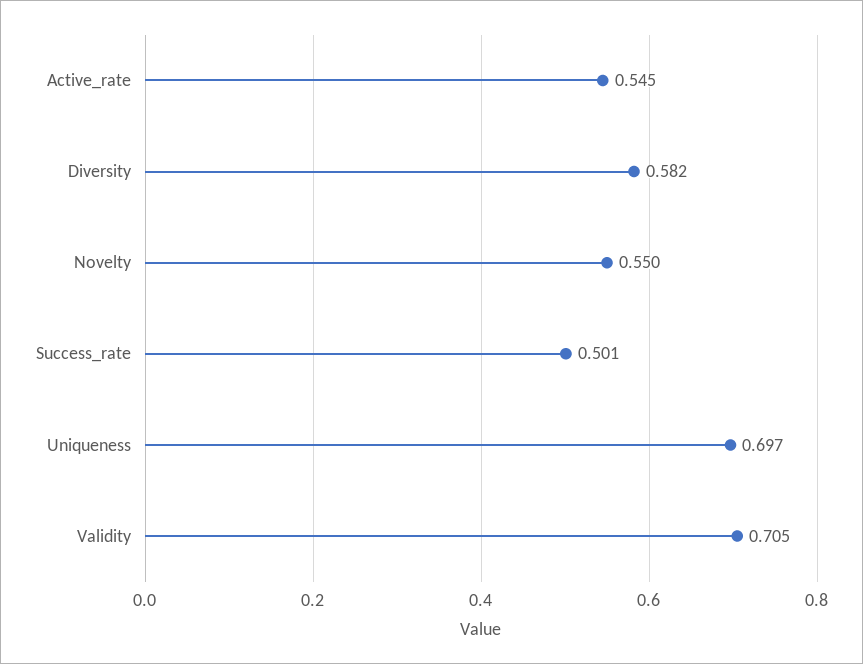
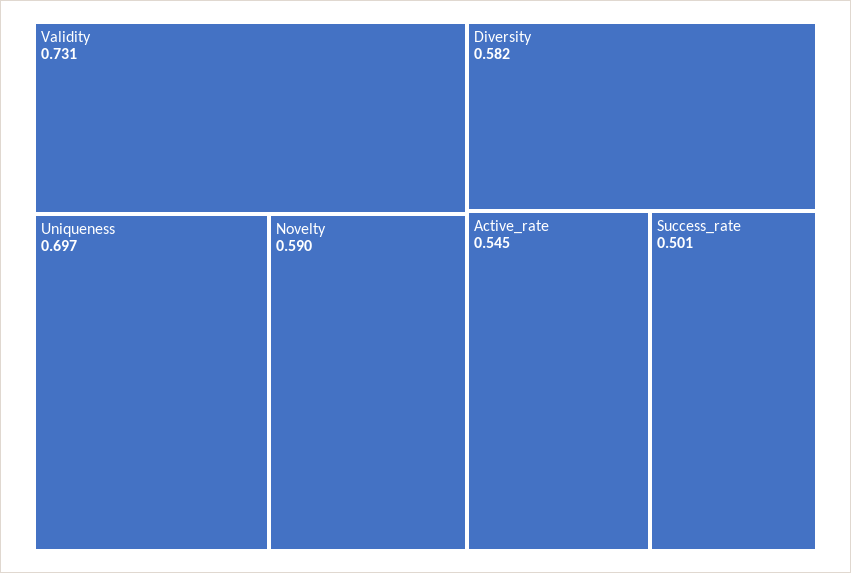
  {
    "Active_rate": 0.545,
    "Diversity": 0.582,
-   "Novelty": 0.55,
+   "Novelty": 0.59,
    "Success_rate": 0.501,
    "Uniqueness": 0.697,
-   "Validity": 0.705
+   "Validity": 0.731
  }

